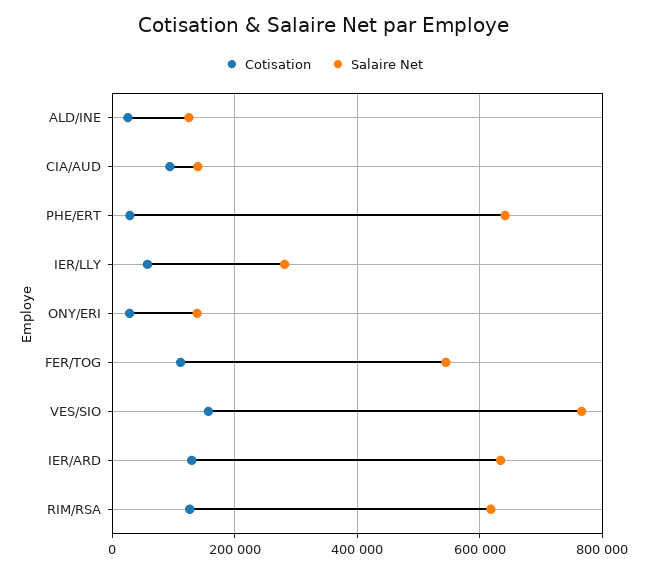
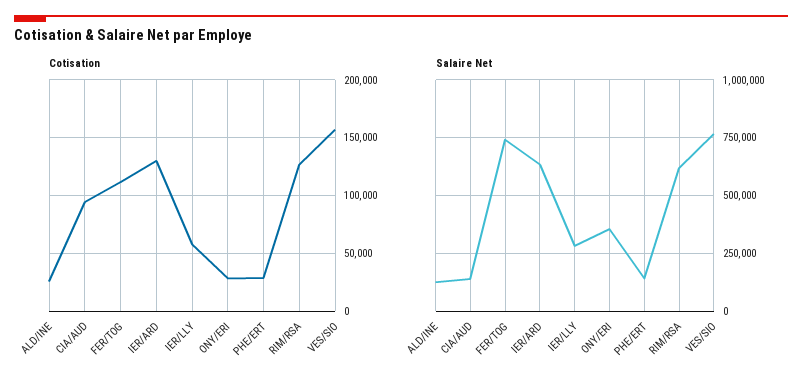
  {
    "Cotisation": {
      "ALD/INE": 30000,
      "CIA/AUD": 90000,
      "PHE/ERT": 30000,
      "IER/LLY": 60000,
      "ONY/ERI": 30000,
      "FER/TOG": 110000,
      "VES/SIO": 160000,
      "IER/ARD": 130000,
      "RIM/RSA": 130000
    },
    "Salaire Net": {
      "ALD/INE": 120000,
      "CIA/AUD": 140000,
-     "PHE/ERT": 640000,
+     "PHE/ERT": 150000,
      "IER/LLY": 280000,
-     "ONY/ERI": 140000,
+     "ONY/ERI": 350000,
-     "FER/TOG": 540000,
+     "FER/TOG": 750000,
      "VES/SIO": 760000,
      "IER/ARD": 640000,
      "RIM/RSA": 620000
    }
  }

